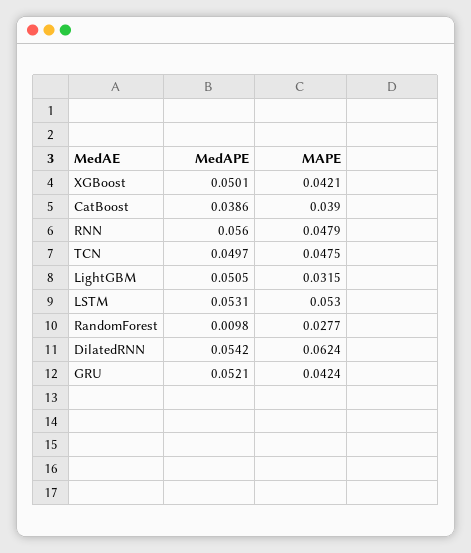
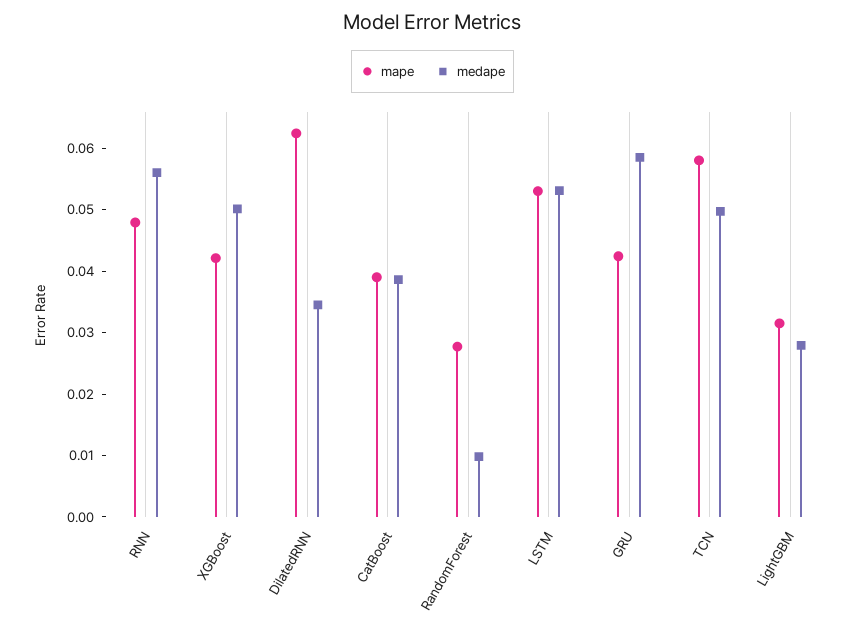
  {
    "MedAPE": {
      "XGBoost": 0.0501,
      "CatBoost": 0.0386,
      "RNN": 0.056,
      "TCN": 0.0497,
-     "LightGBM": 0.0505,
+     "LightGBM": 0.028,
      "LSTM": 0.0531,
      "RandomForest": 0.0098,
-     "DilatedRNN": 0.0542,
+     "DilatedRNN": 0.034,
-     "GRU": 0.0521
+     "GRU": 0.058
    },
    "MAPE": {
      "XGBoost": 0.0421,
      "CatBoost": 0.039,
      "RNN": 0.0479,
-     "TCN": 0.0475,
+     "TCN": 0.058,
      "LightGBM": 0.0315,
      "LSTM": 0.053,
      "RandomForest": 0.0277,
      "DilatedRNN": 0.0624,
      "GRU": 0.0424
    }
  }

